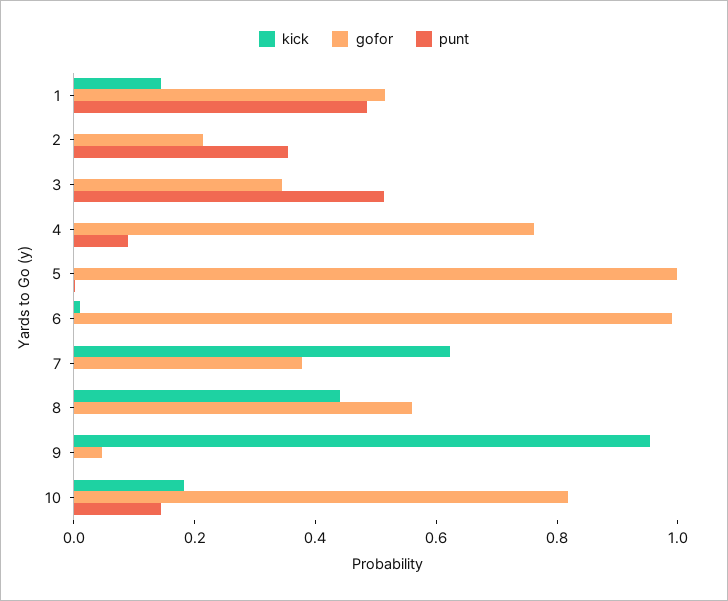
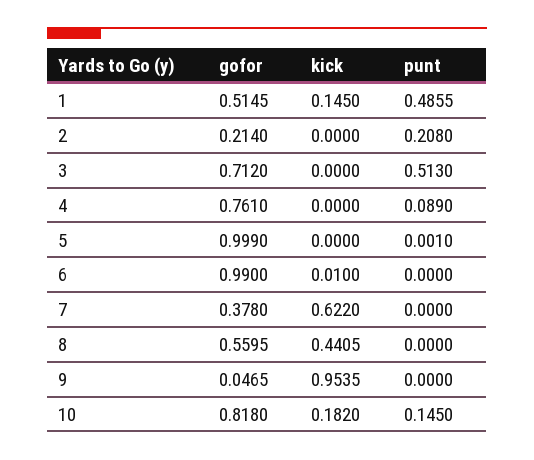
  {
    "kick": {
      "1": 0.145,
      "2": 0,
      "3": 0,
      "4": 0,
      "5": 0,
      "6": 0.01,
      "7": 0.622,
      "8": 0.4405,
      "9": 0.9535,
      "10": 0.182
    },
    "gofor": {
      "1": 0.5145,
      "2": 0.214,
-     "3": 0.35,
+     "3": 0.712,
      "4": 0.761,
      "5": 0.999,
      "6": 0.99,
      "7": 0.378,
      "8": 0.5595,
      "9": 0.0465,
      "10": 0.818
    },
    "punt": {
      "1": 0.4855,
-     "2": 0.35,
+     "2": 0.208,
      "3": 0.513,
      "4": 0.089,
      "5": 0.001,
      "6": 0,
      "7": 0,
      "8": 0,
      "9": 0,
      "10": 0.145
    }
  }

